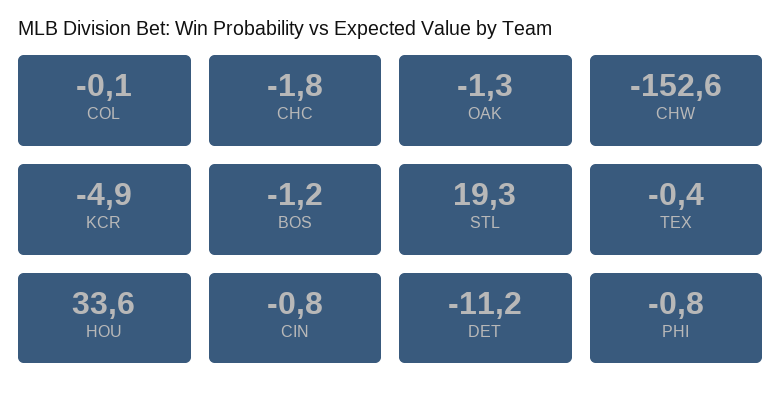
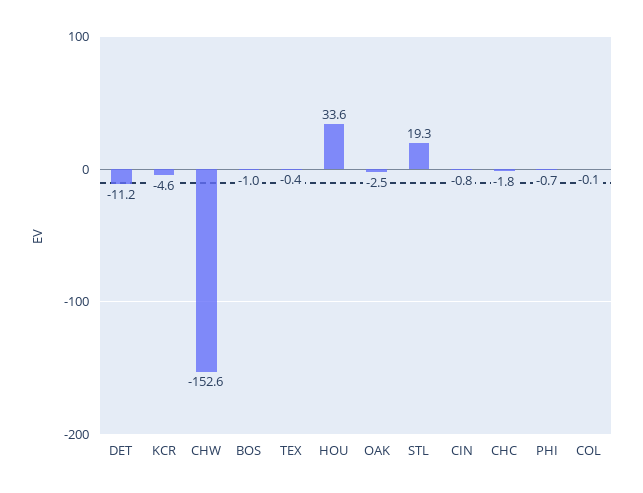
  {
    "COL": -0.1,
    "CHC": -1.8,
-   "OAK": -1.3,
+   "OAK": -2.5,
    "CHW": -152.6,
-   "KCR": -4.9,
+   "KCR": -4.6,
-   "BOS": -1.2,
+   "BOS": -1,
    "STL": 19.3,
    "TEX": -0.4,
    "HOU": 33.6,
    "CIN": -0.8,
    "DET": -11.2,
-   "PHI": -0.8
+   "PHI": -0.7
  }

